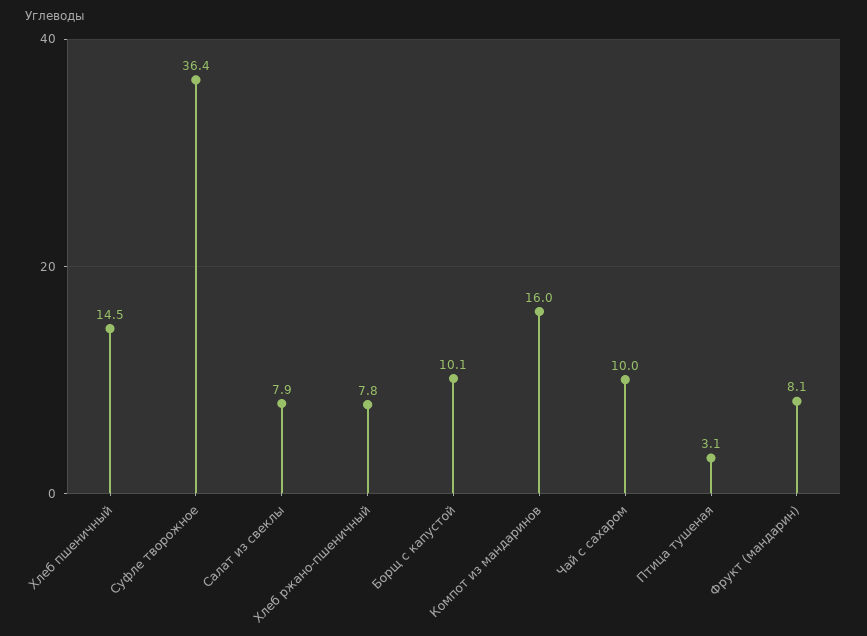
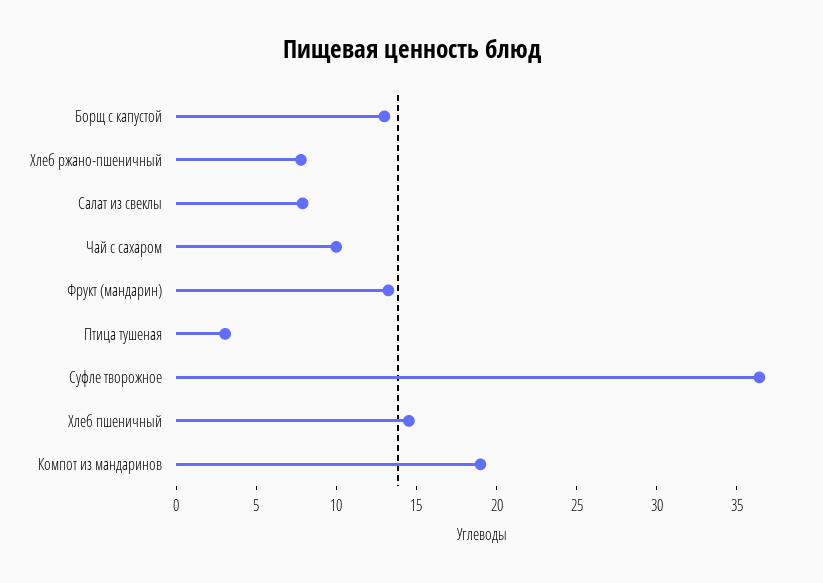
  {
    "Хлеб пшеничный": 14.5,
    "Суфле творожное": 36.4,
    "Салат из свеклы": 7.9,
    "Хлеб ржано-пшеничный": 7.8,
-   "Борщ с капустой": 10.1,
+   "Борщ с капустой": 13,
-   "Компот из мандаринов": 16,
+   "Компот из мандаринов": 19,
    "Чай с сахаром": 10,
    "Птица тушеная": 3.1,
-   "Фрукт (мандарин)": 8.1
+   "Фрукт (мандарин)": 13
  }

